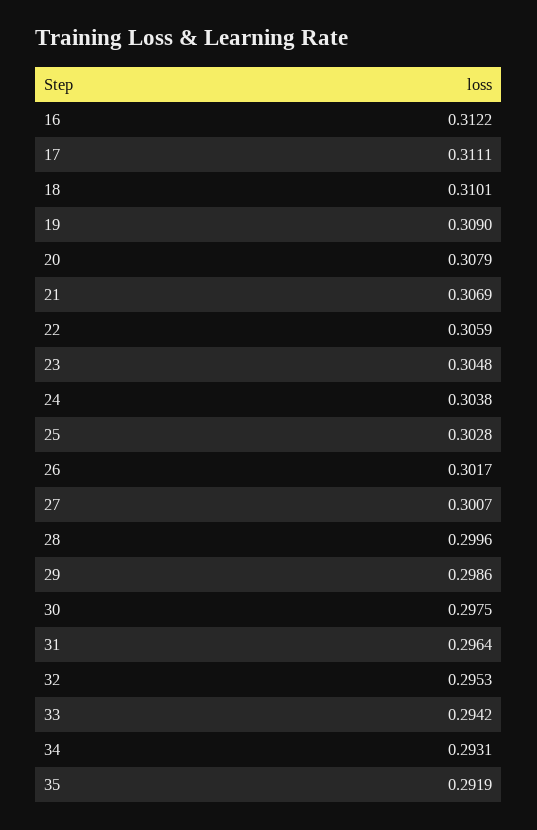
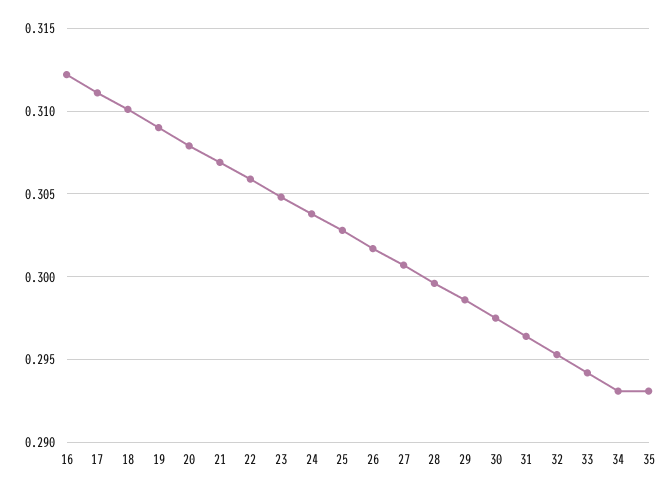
  {
    "16": 0.3122,
    "17": 0.3111,
    "18": 0.3101,
    "19": 0.309,
    "20": 0.3079,
    "21": 0.3069,
    "22": 0.3059,
    "23": 0.3048,
    "24": 0.3038,
    "25": 0.3028,
    "26": 0.3017,
    "27": 0.3007,
    "28": 0.2996,
    "29": 0.2986,
    "30": 0.2975,
    "31": 0.2964,
    "32": 0.2953,
    "33": 0.2942,
    "34": 0.2931,
-   "35": 0.2919
+   "35": 0.293
  }

